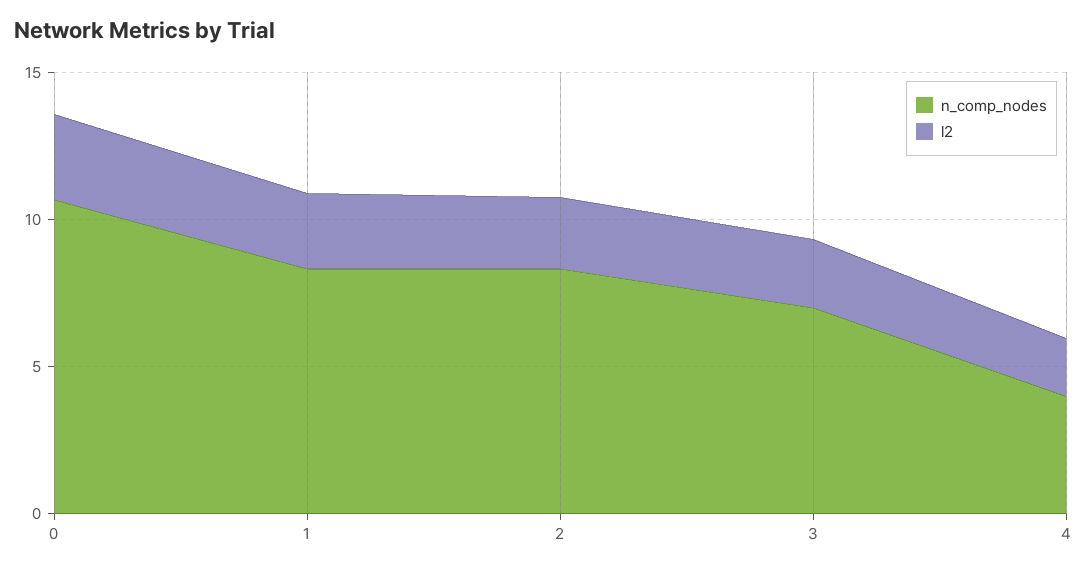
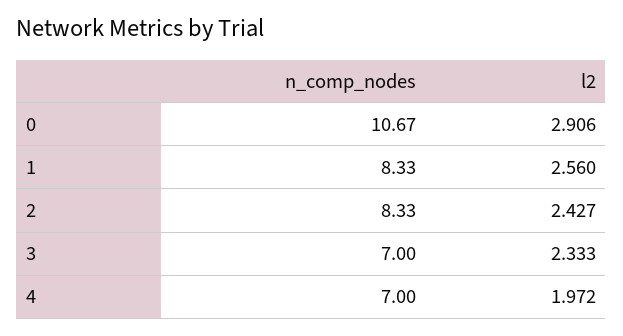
  {
    "n_comp_nodes": {
      "0": 10.67,
      "1": 8.33,
      "2": 8.33,
      "3": 7,
-     "4": 4
+     "4": 7
    },
    "l2": {
      "0": 2.906,
      "1": 2.56,
      "2": 2.427,
      "3": 2.333,
      "4": 1.972
    }
  }

